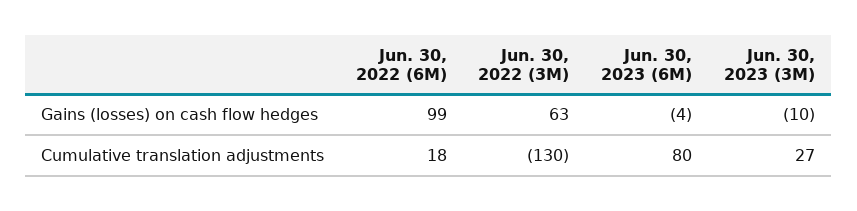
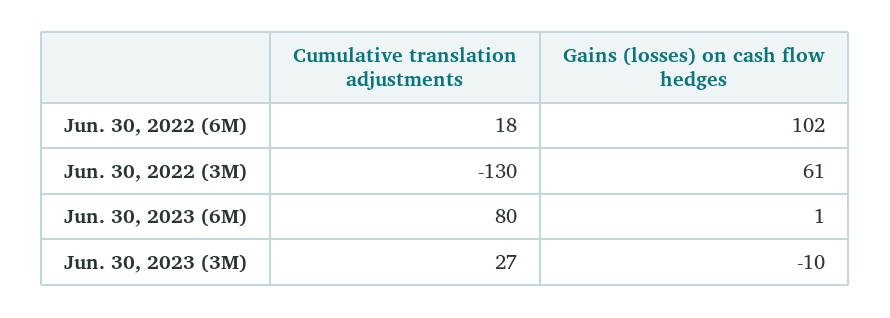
  {
    "Jun. 30, 2022 (6M)": {
-     "Gains (losses) on cash flow hedges": 99,
+     "Gains (losses) on cash flow hedges": 102,
      "Cumulative translation adjustments": 18
    },
    "Jun. 30, 2022 (3M)": {
-     "Gains (losses) on cash flow hedges": 63,
+     "Gains (losses) on cash flow hedges": 61,
      "Cumulative translation adjustments": -130
    },
    "Jun. 30, 2023 (6M)": {
-     "Gains (losses) on cash flow hedges": -4,
+     "Gains (losses) on cash flow hedges": 1,
      "Cumulative translation adjustments": 80
    },
    "Jun. 30, 2023 (3M)": {
      "Gains (losses) on cash flow hedges": -10,
      "Cumulative translation adjustments": 27
    }
  }

